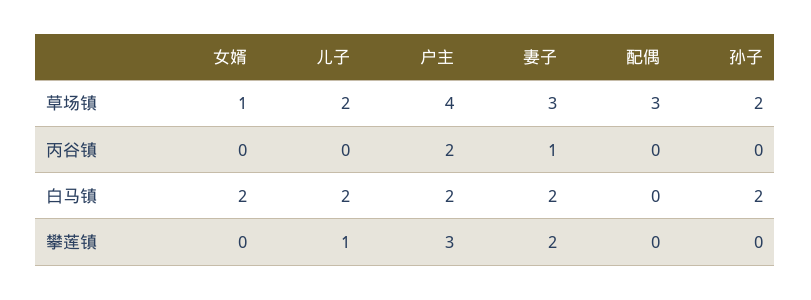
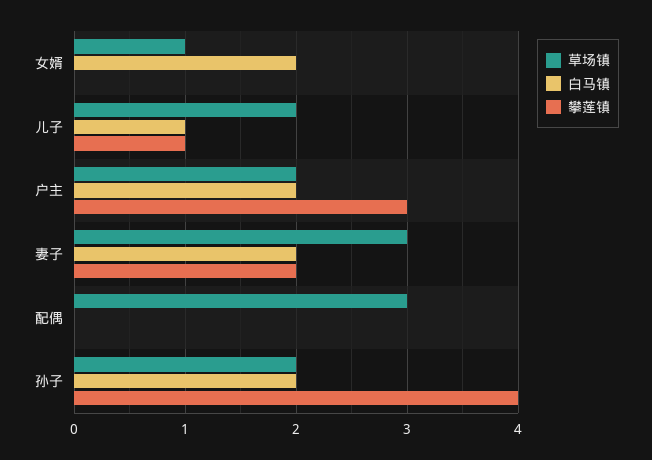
  {
    "草场镇": {
      "女婿": 1,
      "儿子": 2,
-     "户主": 4,
+     "户主": 2,
      "妻子": 3,
      "配偶": 3,
      "孙子": 2
    },
-   "丙谷镇": {
-     "女婿": 0,
-     "儿子": 0,
-     "户主": 2,
-     "妻子": 1,
-     "配偶": 0,
-     "孙子": 0
-   },
    "白马镇": {
      "女婿": 2,
-     "儿子": 2,
+     "儿子": 1,
      "户主": 2,
      "妻子": 2,
      "配偶": 0,
      "孙子": 2
    },
    "攀莲镇": {
      "女婿": 0,
      "儿子": 1,
      "户主": 3,
      "妻子": 2,
      "配偶": 0,
-     "孙子": 0
+     "孙子": 4
    }
  }

